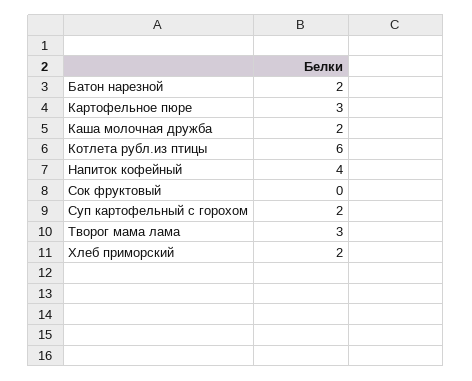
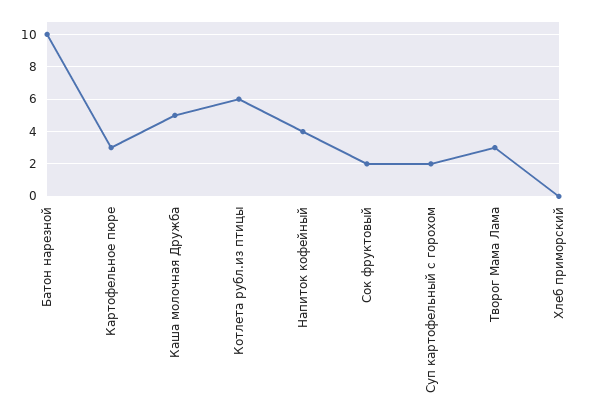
  {
-   "Батон нарезной": 2,
+   "Батон нарезной": 10,
    "Картофельное пюре": 3,
-   "Каша молочная дружба": 2,
+   "Каша молочная дружба": 5,
    "Котлета рубл.из птицы": 6,
    "Напиток кофейный": 4,
-   "Сок фруктовый": 0,
+   "Сок фруктовый": 2,
    "Суп картофельный с горохом": 2,
    "Творог мама лама": 3,
-   "Хлеб приморский": 2
+   "Хлеб приморский": 0
  }

